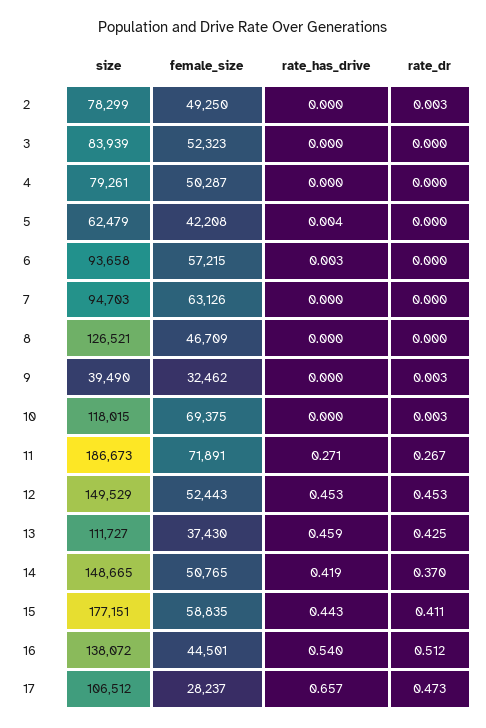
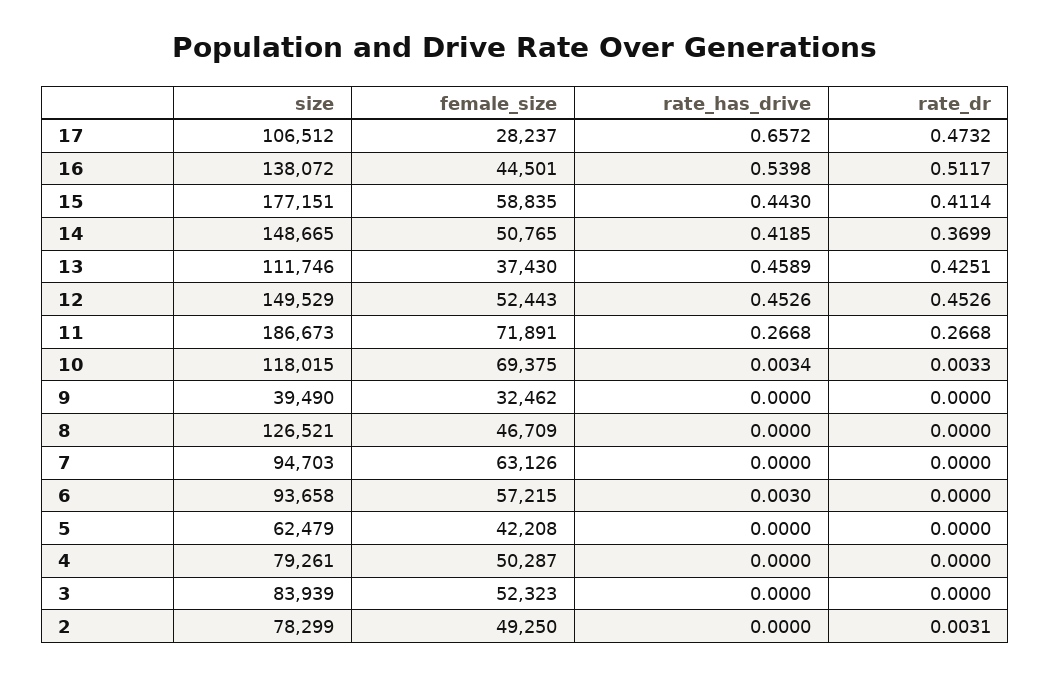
  {
    "size": {
      "2": 78299,
      "3": 83939,
      "4": 79261,
      "5": 62479,
      "6": 93658,
      "7": 94703,
      "8": 126521,
      "9": 39490,
      "10": 118015,
      "11": 186673,
      "12": 149529,
-     "13": 111727,
+     "13": 111746,
      "14": 148665,
      "15": 177151,
      "16": 138072,
      "17": 106512
    },
    "female_size": {
      "2": 49250,
      "3": 52323,
      "4": 50287,
      "5": 42208,
      "6": 57215,
      "7": 63126,
      "8": 46709,
      "9": 32462,
      "10": 69375,
      "11": 71891,
      "12": 52443,
      "13": 37430,
      "14": 50765,
      "15": 58835,
      "16": 44501,
      "17": 28237
    },
    "rate_has_drive": {
      "2": 0,
      "3": 0,
      "4": 0,
-     "5": 0.004,
+     "5": 0,
      "6": 0.003,
      "7": 0,
      "8": 0,
      "9": 0,
-     "10": 0,
+     "10": 0.0034,
-     "11": 0.271,
+     "11": 0.2668,
      "12": 0.4526,
      "13": 0.4589,
      "14": 0.4185,
      "15": 0.443,
      "16": 0.5398,
      "17": 0.6572
    },
    "rate_dr": {
      "2": 0.0031,
      "3": 0,
      "4": 0,
      "5": 0,
      "6": 0,
      "7": 0,
      "8": 0,
-     "9": 0.003,
+     "9": 0,
      "10": 0.0033,
      "11": 0.2668,
      "12": 0.4526,
      "13": 0.4251,
      "14": 0.3699,
      "15": 0.4114,
      "16": 0.5117,
      "17": 0.4732
    }
  }

